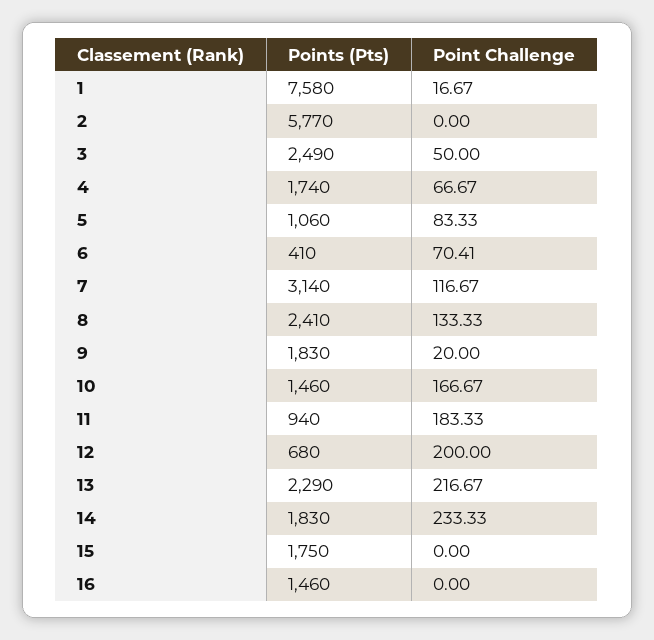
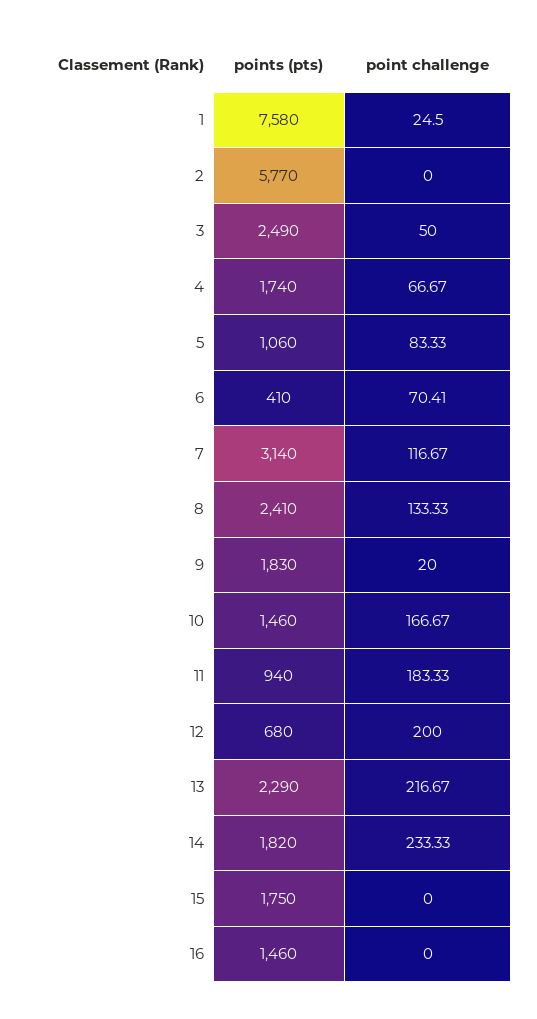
  {
    "Points (Pts)": {
      "1": 7580,
      "2": 5770,
      "3": 2490,
      "4": 1740,
      "5": 1060,
      "6": 410,
      "7": 3140,
      "8": 2410,
      "9": 1830,
      "10": 1460,
      "11": 940,
      "12": 680,
      "13": 2290,
-     "14": 1830,
+     "14": 1820,
      "15": 1750,
      "16": 1460
    },
    "Point Challenge": {
-     "1": 16.67,
+     "1": 24.5,
      "2": 0,
      "3": 50,
      "4": 66.67,
      "5": 83.33,
      "6": 70.41,
      "7": 116.67,
      "8": 133.33,
      "9": 20,
      "10": 166.67,
      "11": 183.33,
      "12": 200,
      "13": 216.67,
      "14": 233.33,
      "15": 0,
      "16": 0
    }
  }

